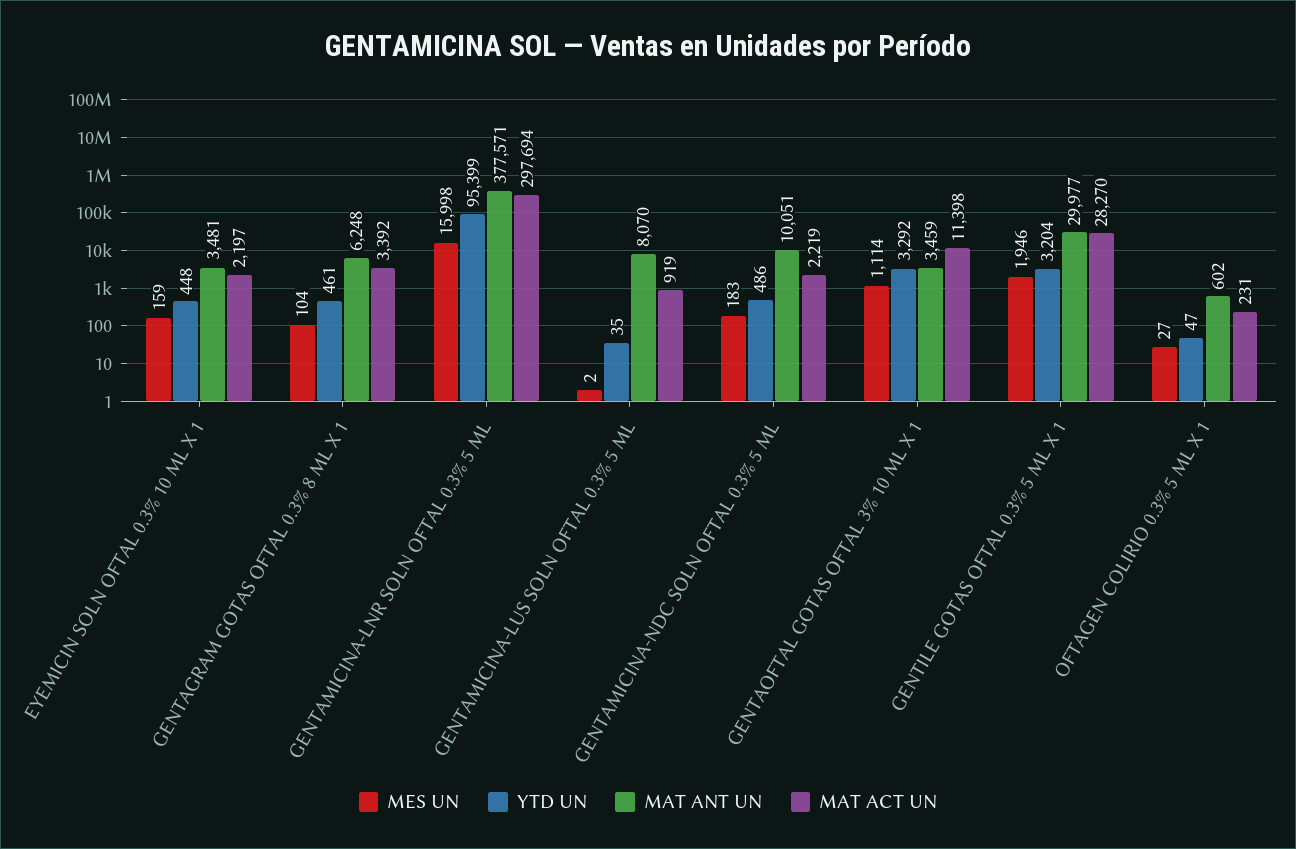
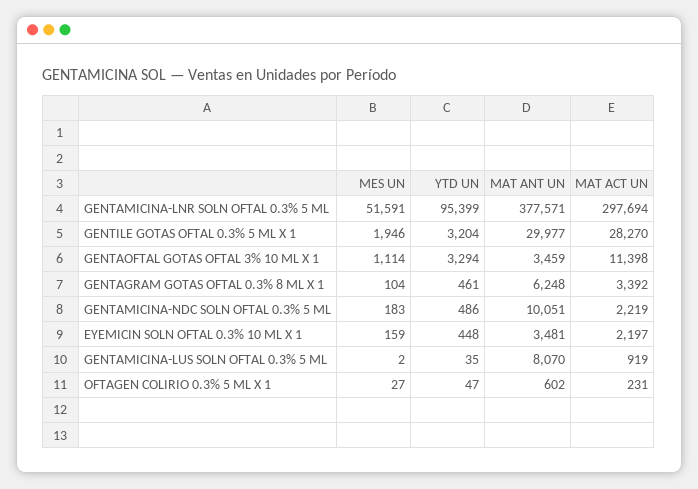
  {
    "MES UN": {
      "EYEMICIN SOLN OFTAL 0.3% 10 ML X 1": 159,
      "GENTAGRAM GOTAS OFTAL 0.3% 8 ML X 1": 104,
-     "GENTAMICINA-LNR SOLN OFTAL 0.3% 5 ML": 15998,
+     "GENTAMICINA-LNR SOLN OFTAL 0.3% 5 ML": 51591,
      "GENTAMICINA-LUS SOLN OFTAL 0.3% 5 ML": 2,
      "GENTAMICINA-NDC SOLN OFTAL 0.3% 5 ML": 183,
      "GENTAOFTAL GOTAS OFTAL 3% 10 ML X 1": 1114,
      "GENTILE GOTAS OFTAL 0.3% 5 ML X 1": 1946,
      "OFTAGEN COLIRIO 0.3% 5 ML X 1": 27
    },
    "YTD UN": {
      "EYEMICIN SOLN OFTAL 0.3% 10 ML X 1": 448,
      "GENTAGRAM GOTAS OFTAL 0.3% 8 ML X 1": 461,
      "GENTAMICINA-LNR SOLN OFTAL 0.3% 5 ML": 95399,
      "GENTAMICINA-LUS SOLN OFTAL 0.3% 5 ML": 35,
      "GENTAMICINA-NDC SOLN OFTAL 0.3% 5 ML": 486,
-     "GENTAOFTAL GOTAS OFTAL 3% 10 ML X 1": 3292,
+     "GENTAOFTAL GOTAS OFTAL 3% 10 ML X 1": 3294,
      "GENTILE GOTAS OFTAL 0.3% 5 ML X 1": 3204,
      "OFTAGEN COLIRIO 0.3% 5 ML X 1": 47
    },
    "MAT ANT UN": {
      "EYEMICIN SOLN OFTAL 0.3% 10 ML X 1": 3481,
      "GENTAGRAM GOTAS OFTAL 0.3% 8 ML X 1": 6248,
      "GENTAMICINA-LNR SOLN OFTAL 0.3% 5 ML": 377571,
      "GENTAMICINA-LUS SOLN OFTAL 0.3% 5 ML": 8070,
      "GENTAMICINA-NDC SOLN OFTAL 0.3% 5 ML": 10051,
      "GENTAOFTAL GOTAS OFTAL 3% 10 ML X 1": 3459,
      "GENTILE GOTAS OFTAL 0.3% 5 ML X 1": 29977,
      "OFTAGEN COLIRIO 0.3% 5 ML X 1": 602
    },
    "MAT ACT UN": {
      "EYEMICIN SOLN OFTAL 0.3% 10 ML X 1": 2197,
      "GENTAGRAM GOTAS OFTAL 0.3% 8 ML X 1": 3392,
      "GENTAMICINA-LNR SOLN OFTAL 0.3% 5 ML": 297694,
      "GENTAMICINA-LUS SOLN OFTAL 0.3% 5 ML": 919,
      "GENTAMICINA-NDC SOLN OFTAL 0.3% 5 ML": 2219,
      "GENTAOFTAL GOTAS OFTAL 3% 10 ML X 1": 11398,
      "GENTILE GOTAS OFTAL 0.3% 5 ML X 1": 28270,
      "OFTAGEN COLIRIO 0.3% 5 ML X 1": 231
    }
  }

